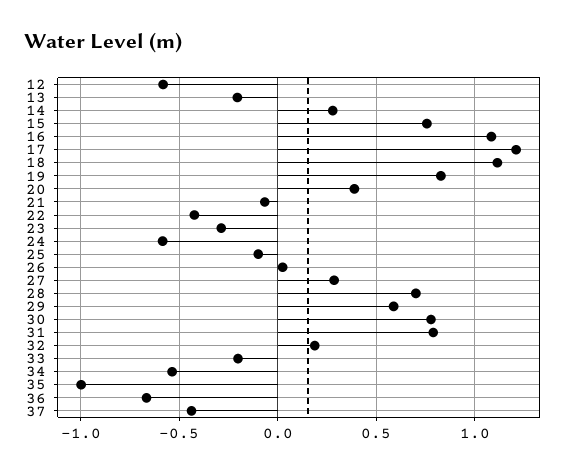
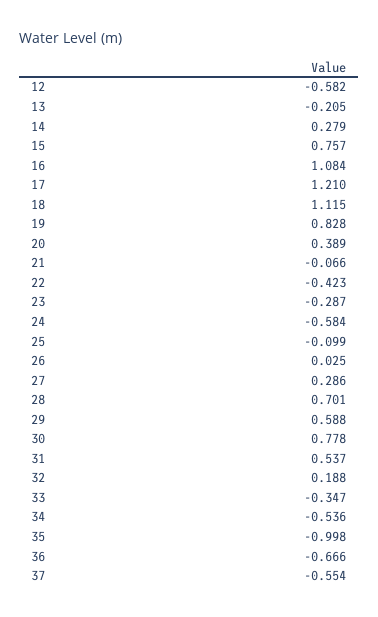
  {
    "12": -0.582,
    "13": -0.205,
    "14": 0.279,
    "15": 0.757,
    "16": 1.084,
    "17": 1.21,
    "18": 1.115,
    "19": 0.828,
    "20": 0.389,
    "21": -0.066,
    "22": -0.423,
    "23": -0.287,
    "24": -0.584,
    "25": -0.099,
    "26": 0.025,
    "27": 0.286,
    "28": 0.701,
    "29": 0.588,
    "30": 0.778,
-   "31": 0.8,
+   "31": 0.537,
    "32": 0.188,
-   "33": -0.2,
+   "33": -0.347,
    "34": -0.536,
    "35": -0.998,
    "36": -0.666,
-   "37": -0.45
+   "37": -0.554
  }

